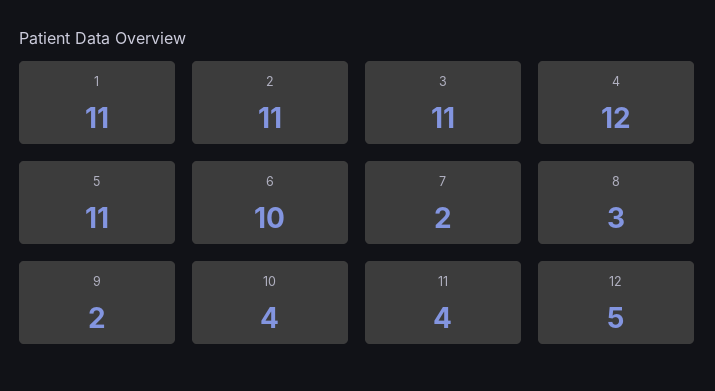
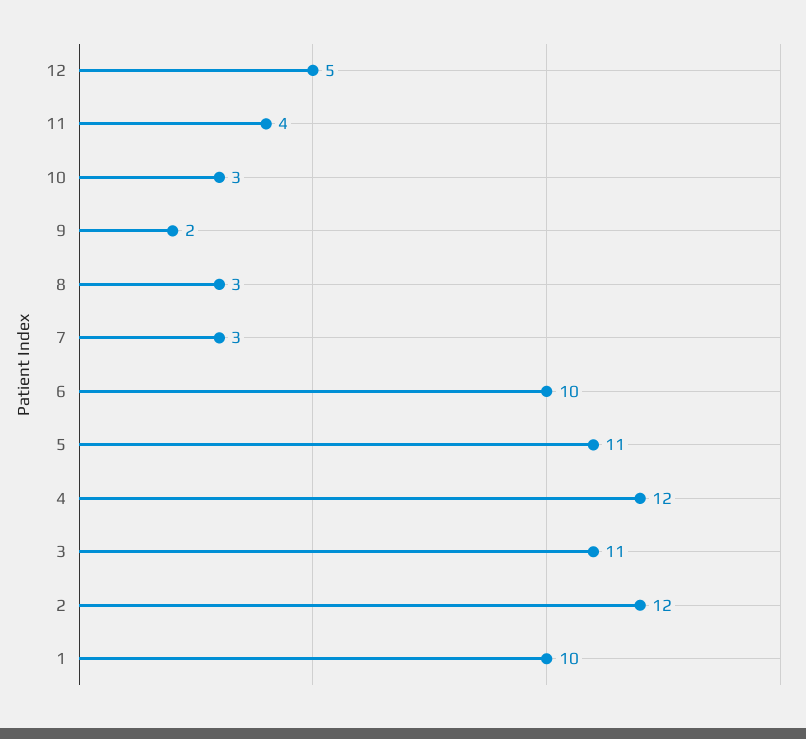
  {
-   "1": 11,
+   "1": 10,
-   "2": 11,
+   "2": 12,
    "3": 11,
    "4": 12,
    "5": 11,
    "6": 10,
-   "7": 2,
+   "7": 3,
    "8": 3,
    "9": 2,
-   "10": 4,
+   "10": 3,
    "11": 4,
    "12": 5
  }

